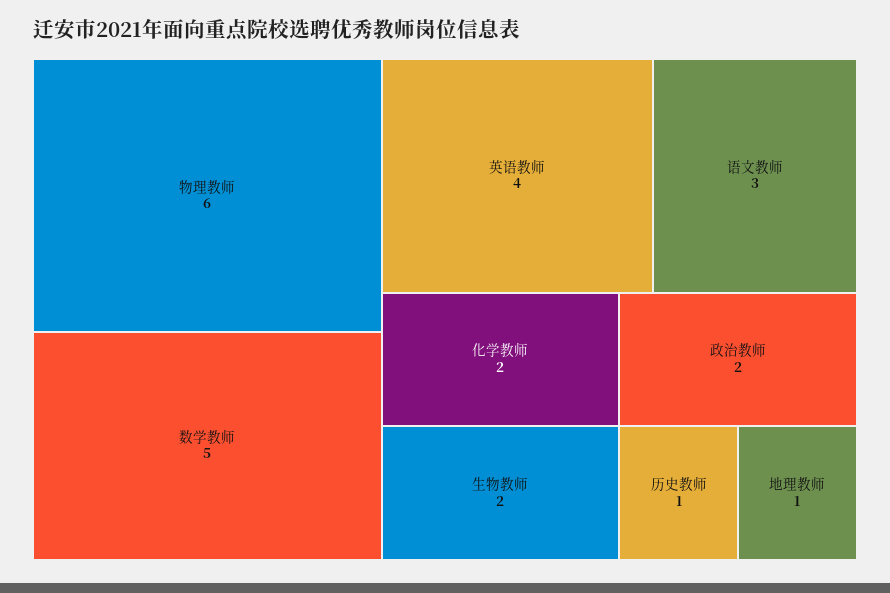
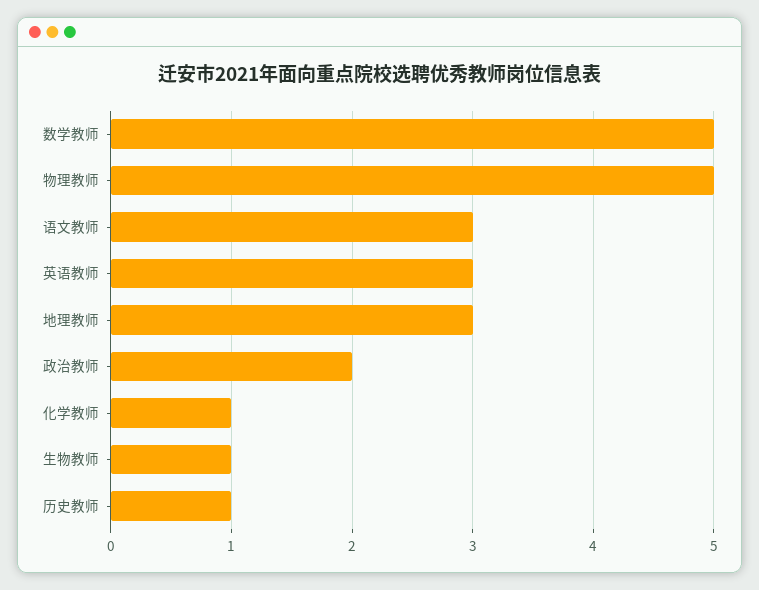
  {
-   "物理教师": 6,
+   "物理教师": 5,
    "数学教师": 5,
-   "英语教师": 4,
+   "英语教师": 3,
    "语文教师": 3,
-   "化学教师": 2,
+   "化学教师": 1,
-   "生物教师": 2,
+   "生物教师": 1,
    "政治教师": 2,
    "历史教师": 1,
-   "地理教师": 1
+   "地理教师": 3
  }

